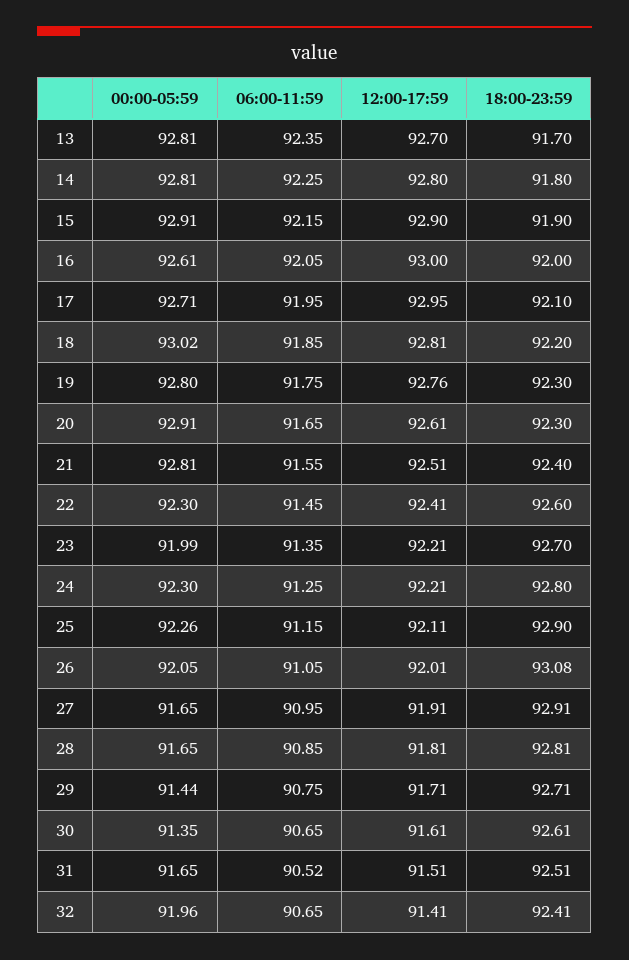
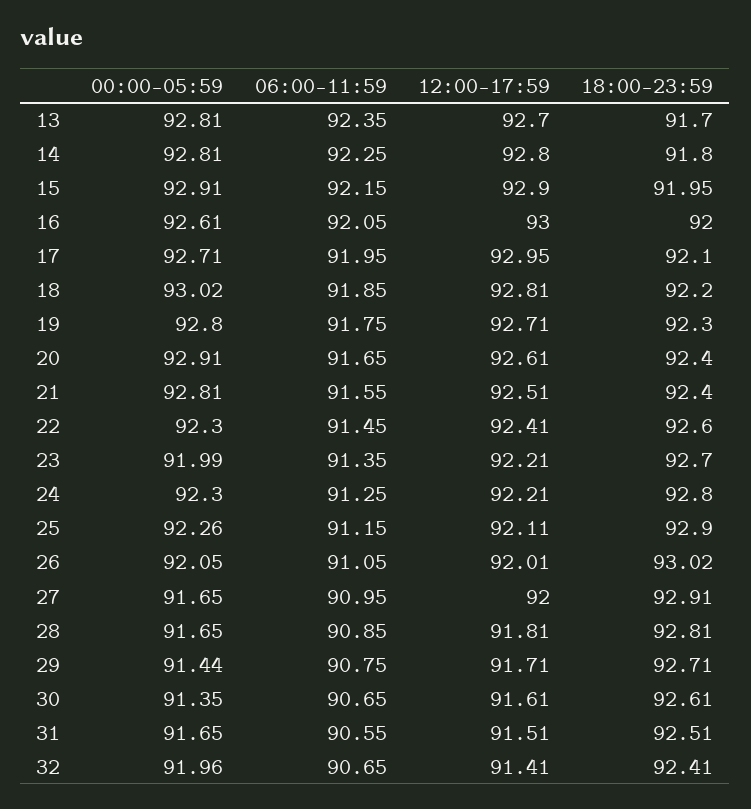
  {
    "00:00-05:59": {
      "13": 92.81,
      "14": 92.81,
      "15": 92.91,
      "16": 92.61,
      "17": 92.71,
      "18": 93.02,
      "19": 92.8,
      "20": 92.91,
      "21": 92.81,
      "22": 92.3,
      "23": 91.99,
      "24": 92.3,
      "25": 92.26,
      "26": 92.05,
      "27": 91.65,
      "28": 91.65,
      "29": 91.44,
      "30": 91.35,
      "31": 91.65,
      "32": 91.96
    },
    "06:00-11:59": {
      "13": 92.35,
      "14": 92.25,
      "15": 92.15,
      "16": 92.05,
      "17": 91.95,
      "18": 91.85,
      "19": 91.75,
      "20": 91.65,
      "21": 91.55,
      "22": 91.45,
      "23": 91.35,
      "24": 91.25,
      "25": 91.15,
      "26": 91.05,
      "27": 90.95,
      "28": 90.85,
      "29": 90.75,
      "30": 90.65,
-     "31": 90.52,
+     "31": 90.55,
      "32": 90.65
    },
    "12:00-17:59": {
      "13": 92.7,
      "14": 92.8,
      "15": 92.9,
      "16": 93,
      "17": 92.95,
      "18": 92.81,
-     "19": 92.76,
+     "19": 92.71,
      "20": 92.61,
      "21": 92.51,
      "22": 92.41,
      "23": 92.21,
      "24": 92.21,
      "25": 92.11,
      "26": 92.01,
-     "27": 91.91,
+     "27": 92,
      "28": 91.81,
      "29": 91.71,
      "30": 91.61,
      "31": 91.51,
      "32": 91.41
    },
    "18:00-23:59": {
      "13": 91.7,
      "14": 91.8,
-     "15": 91.9,
+     "15": 91.95,
      "16": 92,
      "17": 92.1,
      "18": 92.2,
      "19": 92.3,
-     "20": 92.3,
+     "20": 92.4,
      "21": 92.4,
      "22": 92.6,
      "23": 92.7,
      "24": 92.8,
      "25": 92.9,
-     "26": 93.08,
+     "26": 93.02,
      "27": 92.91,
      "28": 92.81,
      "29": 92.71,
      "30": 92.61,
      "31": 92.51,
      "32": 92.41
    }
  }

